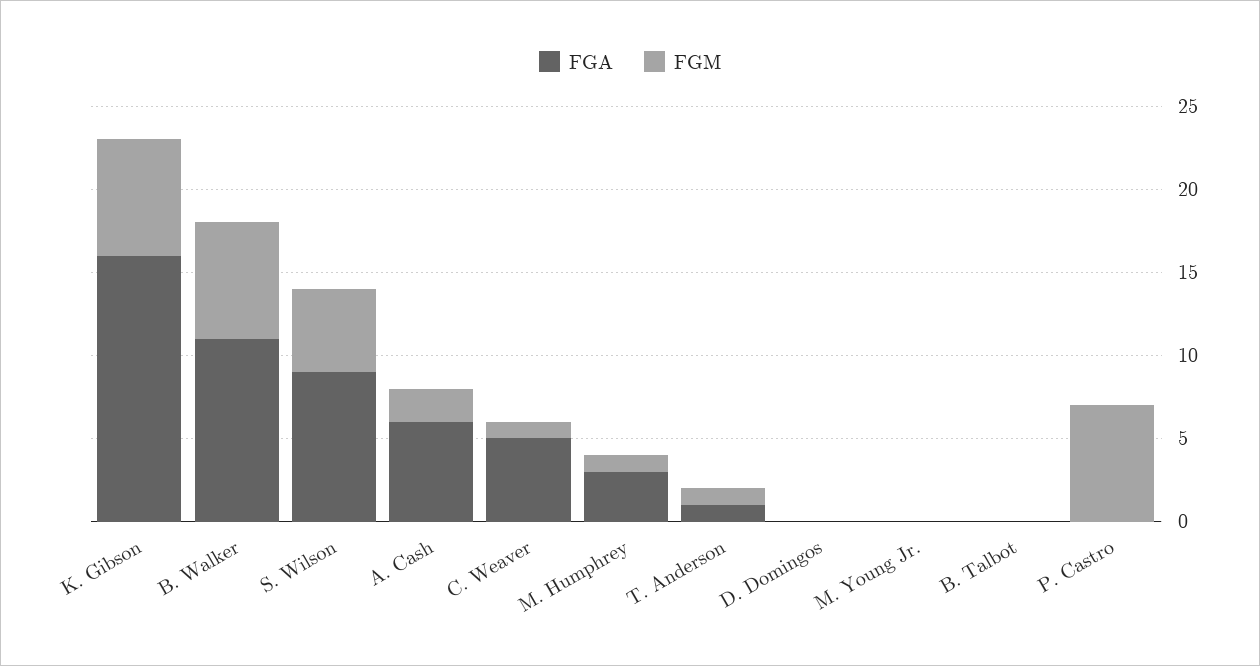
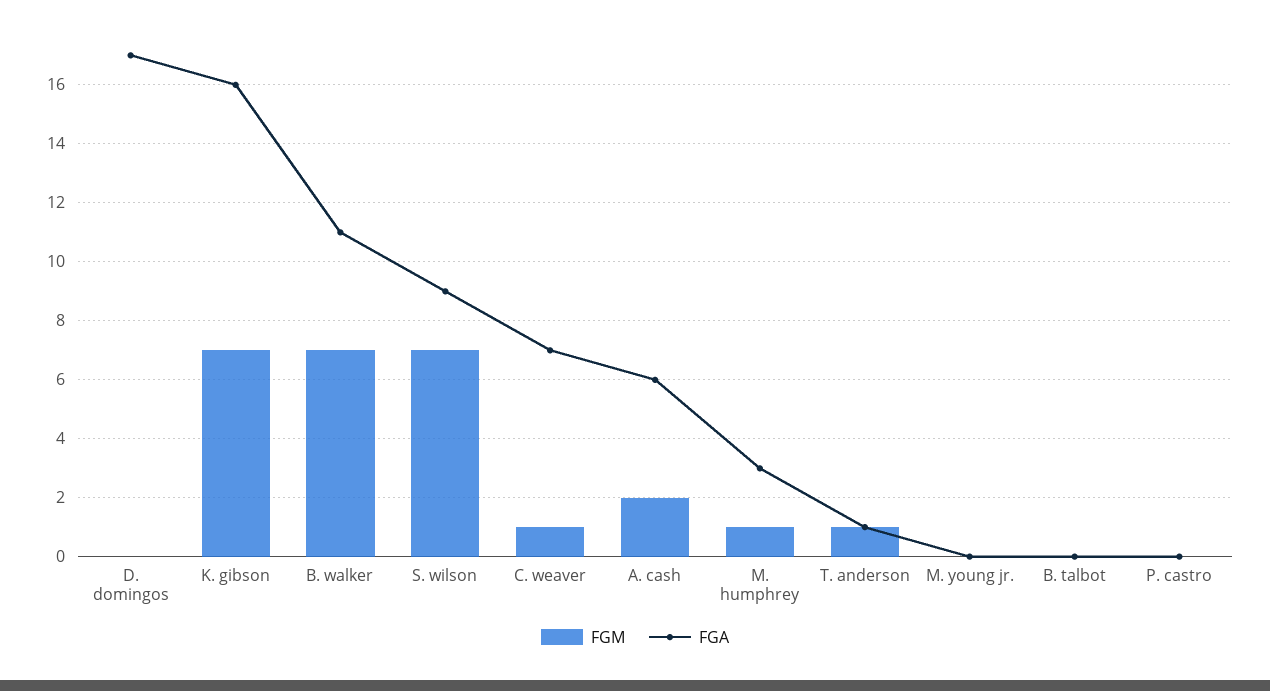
  {
    "FGA": {
      "K. Gibson": 16,
      "B. Walker": 11,
      "S. Wilson": 9,
      "A. Cash": 6,
-     "C. Weaver": 5,
+     "C. Weaver": 7,
      "M. Humphrey": 3,
      "T. Anderson": 1,
-     "D. Domingos": 0,
+     "D. Domingos": 17,
      "M. Young Jr.": 0,
      "B. Talbot": 0,
      "P. Castro": 0
    },
    "FGM": {
      "K. Gibson": 7,
      "B. Walker": 7,
-     "S. Wilson": 5,
+     "S. Wilson": 7,
      "A. Cash": 2,
      "C. Weaver": 1,
      "M. Humphrey": 1,
      "T. Anderson": 1,
      "D. Domingos": 0,
      "M. Young Jr.": 0,
      "B. Talbot": 0,
-     "P. Castro": 7
+     "P. Castro": 0
    }
  }

